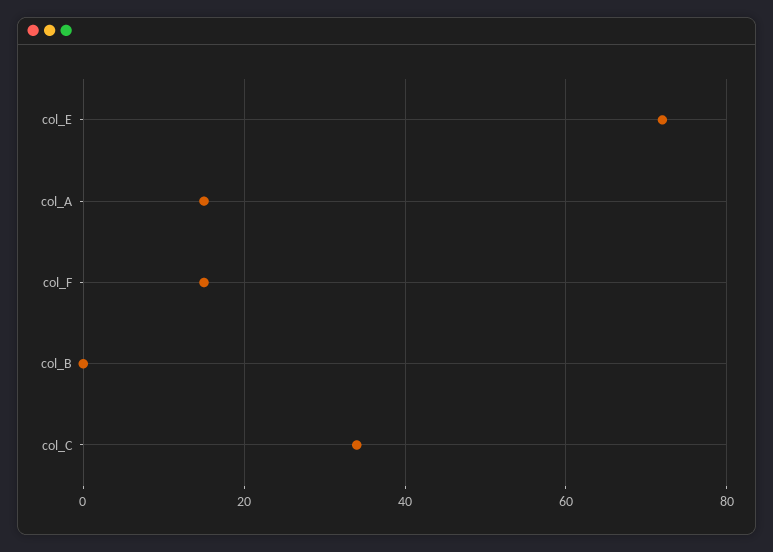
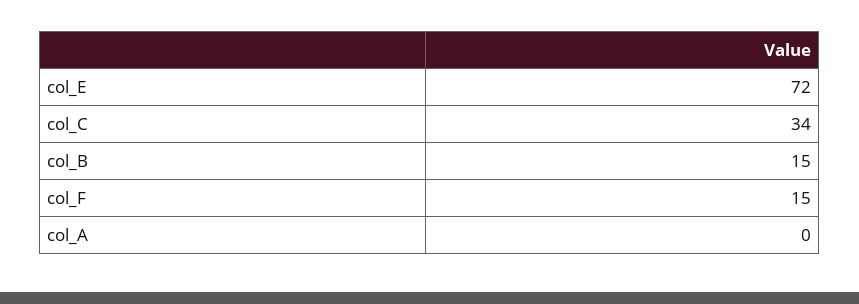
  {
    "col_E": 72,
-   "col_A": 15,
+   "col_A": 0,
    "col_F": 15,
-   "col_B": 0,
+   "col_B": 15,
    "col_C": 34
  }

